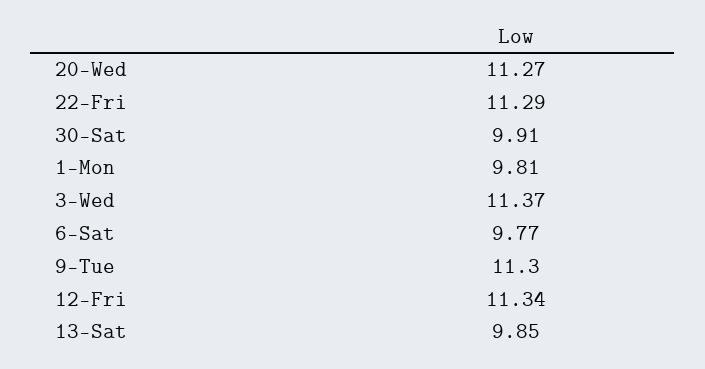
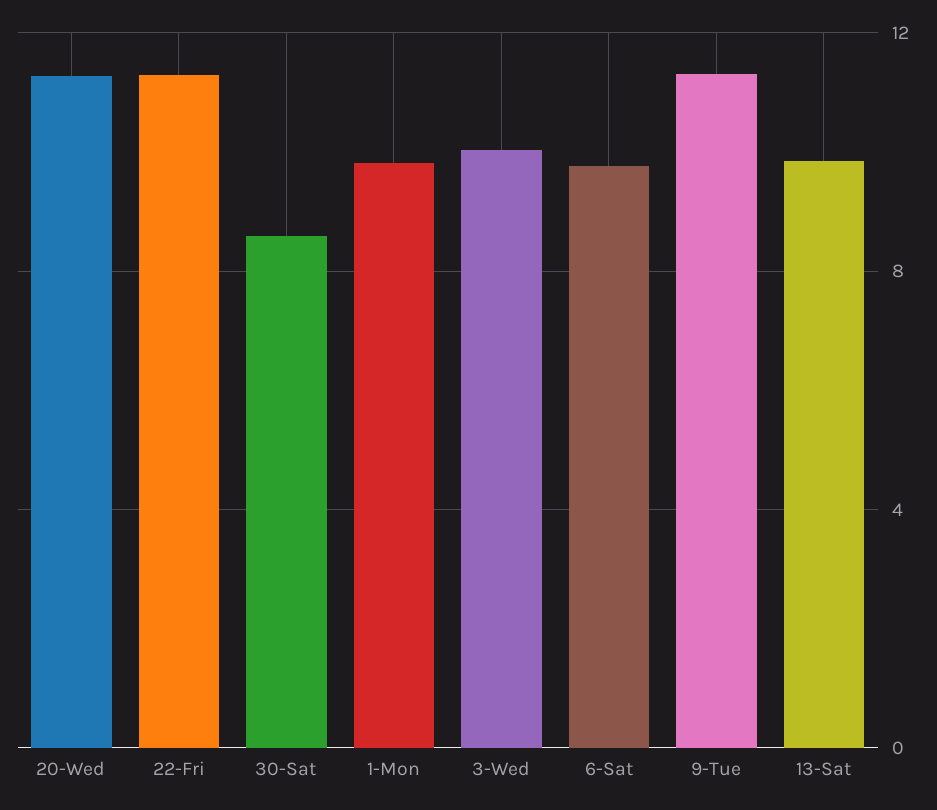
  {
    "20-Wed": 11.27,
    "22-Fri": 11.29,
-   "30-Sat": 9.91,
+   "30-Sat": 8.5,
    "1-Mon": 9.81,
-   "3-Wed": 11.37,
+   "3-Wed": 10,
    "6-Sat": 9.77,
    "9-Tue": 11.3,
-   "12-Fri": 11.34,
    "13-Sat": 9.85
  }

